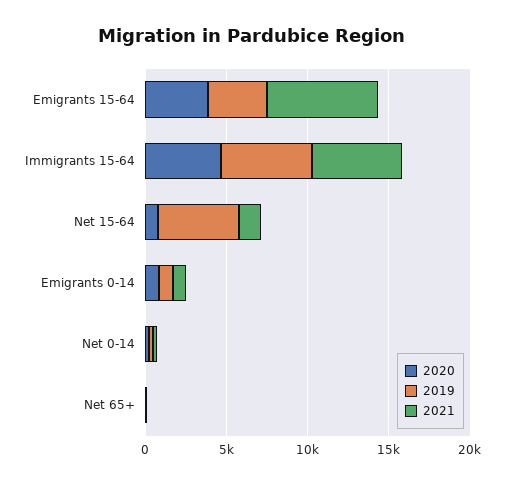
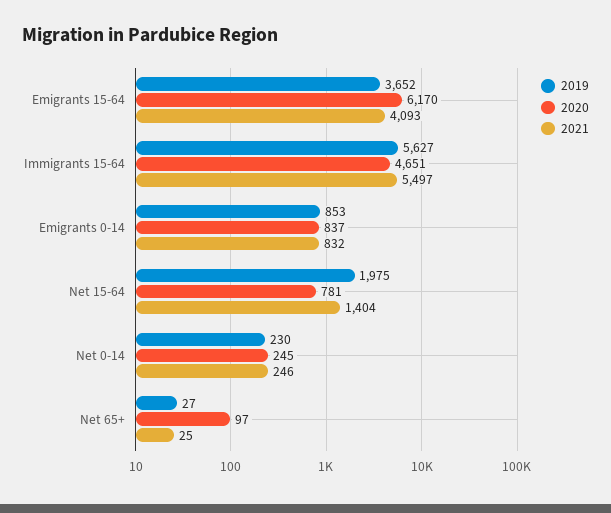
  {
    "2020": {
-     "Emigrants 15-64": 4000,
+     "Emigrants 15-64": 6170,
      "Immigrants 15-64": 4651,
      "Net 15-64": 781,
      "Emigrants 0-14": 837,
      "Net 0-14": 245,
      "Net 65+": 97
    },
    "2019": {
      "Emigrants 15-64": 3652,
      "Immigrants 15-64": 5627,
-     "Net 15-64": 5000,
+     "Net 15-64": 1975,
      "Emigrants 0-14": 853,
      "Net 0-14": 230,
      "Net 65+": 27
    },
    "2021": {
-     "Emigrants 15-64": 7000,
+     "Emigrants 15-64": 4093,
      "Immigrants 15-64": 5497,
      "Net 15-64": 1404,
      "Emigrants 0-14": 832,
      "Net 0-14": 246,
      "Net 65+": 25
    }
  }

